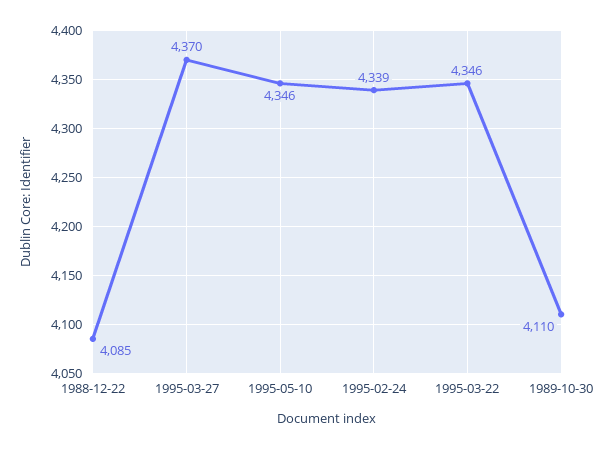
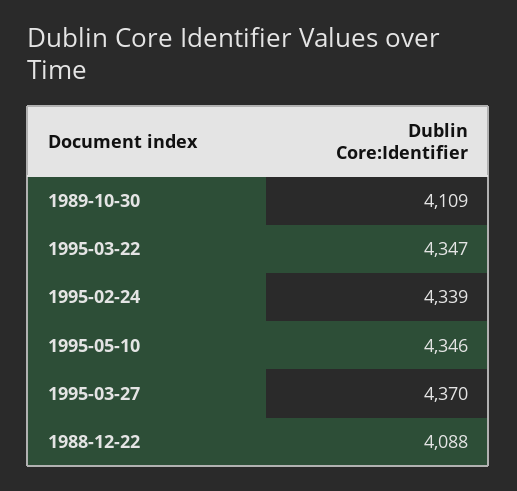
  {
-   "1988-12-22": 4085,
+   "1988-12-22": 4088,
    "1995-03-27": 4370,
    "1995-05-10": 4346,
    "1995-02-24": 4339,
-   "1995-03-22": 4346,
+   "1995-03-22": 4347,
-   "1989-10-30": 4110
+   "1989-10-30": 4109
  }

